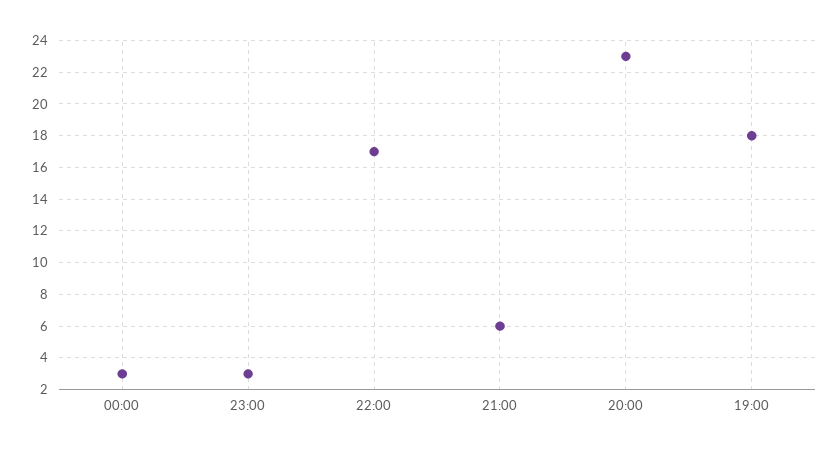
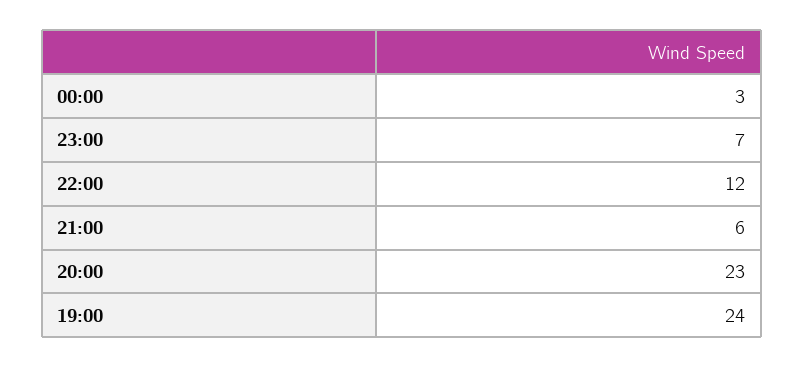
  {
    "00:00": 3,
-   "23:00": 3,
+   "23:00": 7,
-   "22:00": 17,
+   "22:00": 12,
    "21:00": 6,
    "20:00": 23,
-   "19:00": 18
+   "19:00": 24
  }

